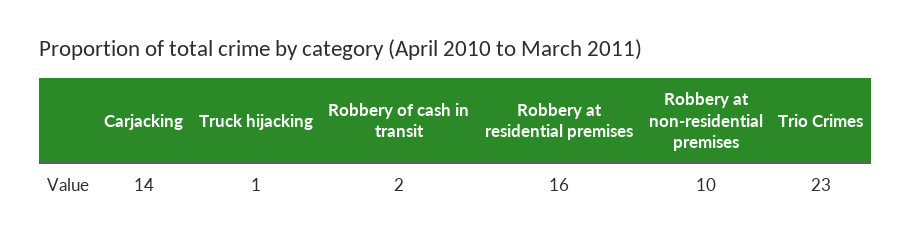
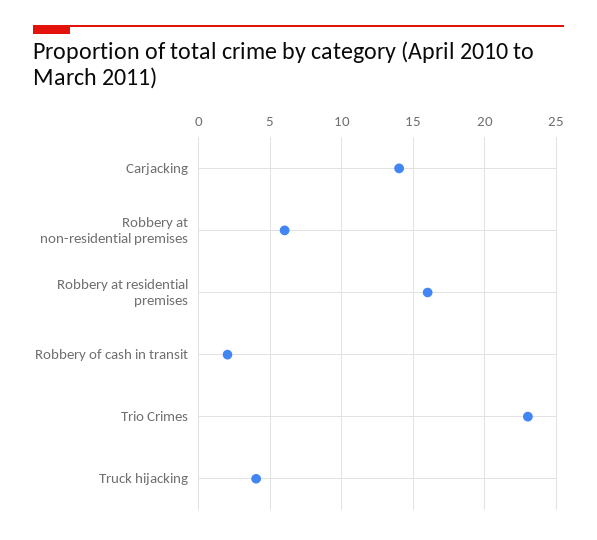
  {
    "Carjacking": 14,
-   "Truck hijacking": 1,
+   "Truck hijacking": 4,
    "Robbery of cash in transit": 2,
    "Robbery at residential premises": 16,
-   "Robbery at non-residential premises": 10,
+   "Robbery at non-residential premises": 6,
    "Trio Crimes": 23
  }

